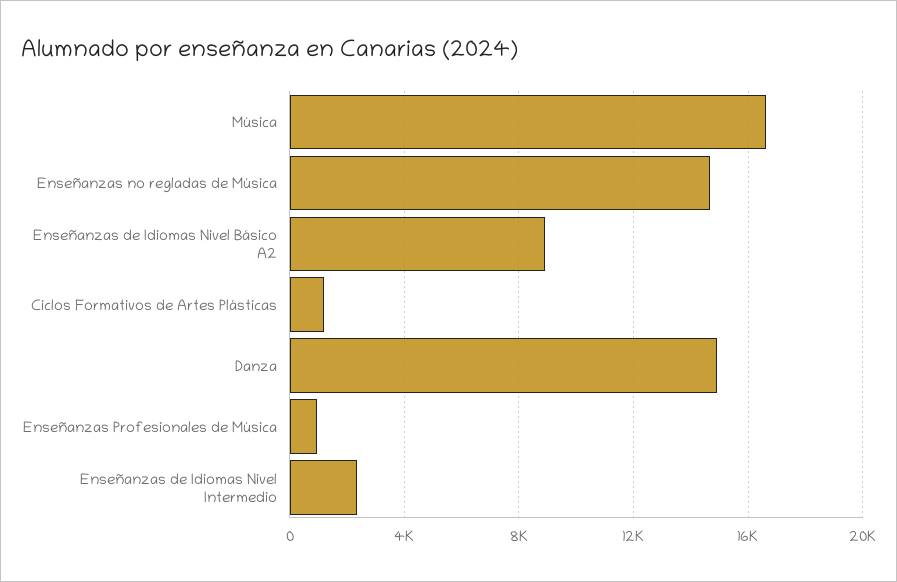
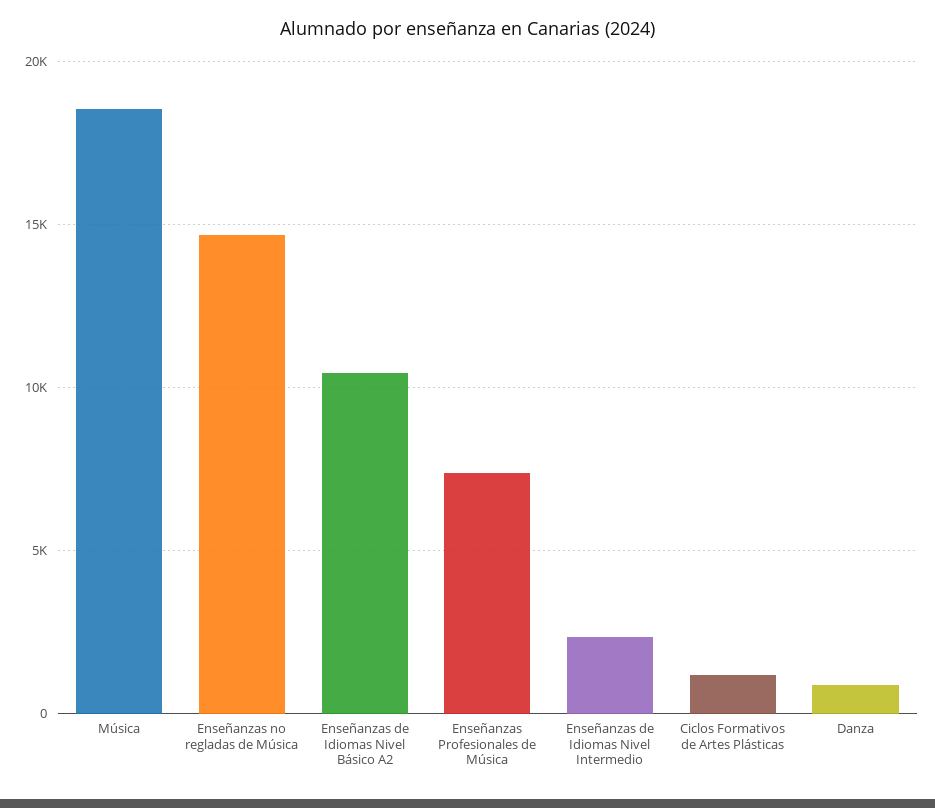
  {
-   "Música": 16500,
+   "Música": 18500,
    "Enseñanzas no regladas de Música": 14500,
-   "Enseñanzas de Idiomas Nivel Básico A2": 9000,
+   "Enseñanzas de Idiomas Nivel Básico A2": 10500,
    "Ciclos Formativos de Artes Plásticas": 1000,
-   "Danza": 15000,
+   "Danza": 1000,
-   "Enseñanzas Profesionales de Música": 1000,
+   "Enseñanzas Profesionales de Música": 7500,
    "Enseñanzas de Idiomas Nivel Intermedio": 2500
  }

